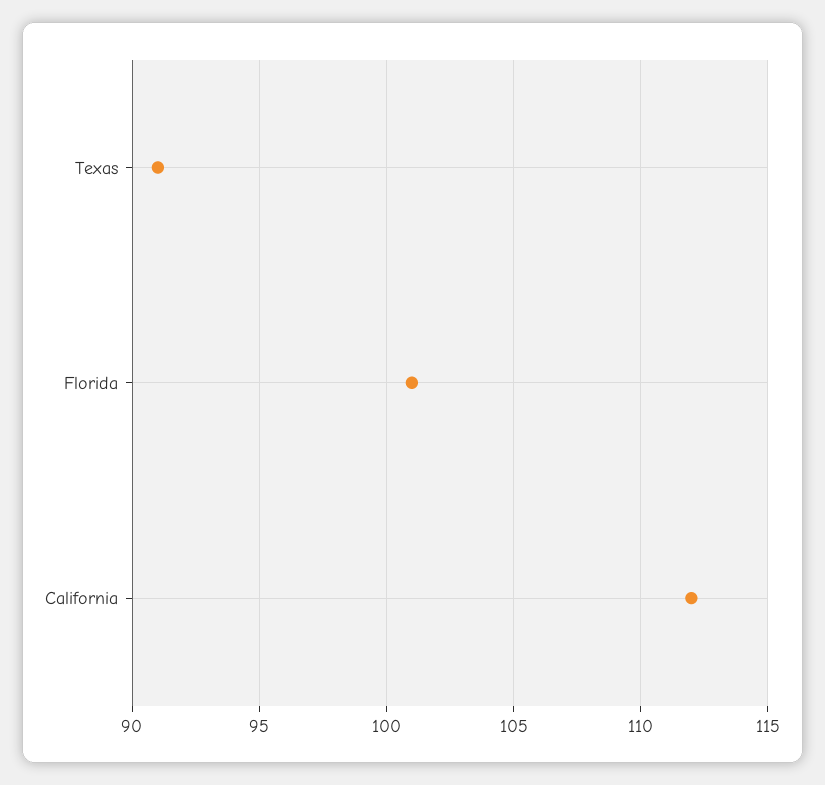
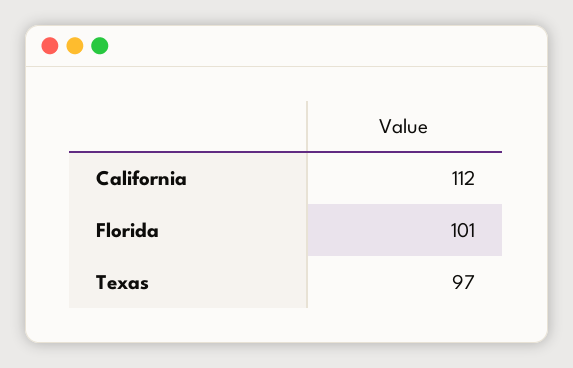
  {
-   "Texas": 91,
+   "Texas": 97,
    "Florida": 101,
    "California": 112
  }

